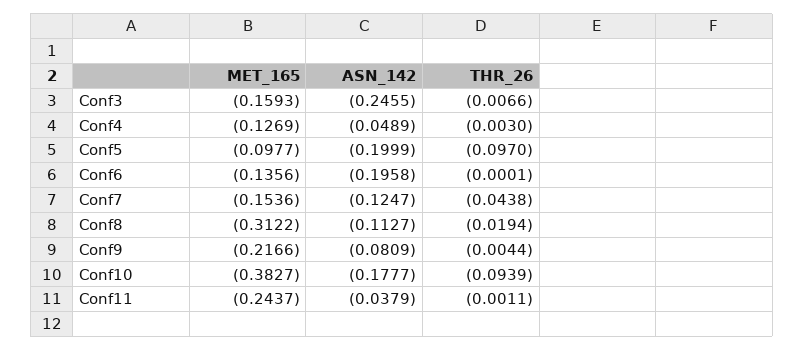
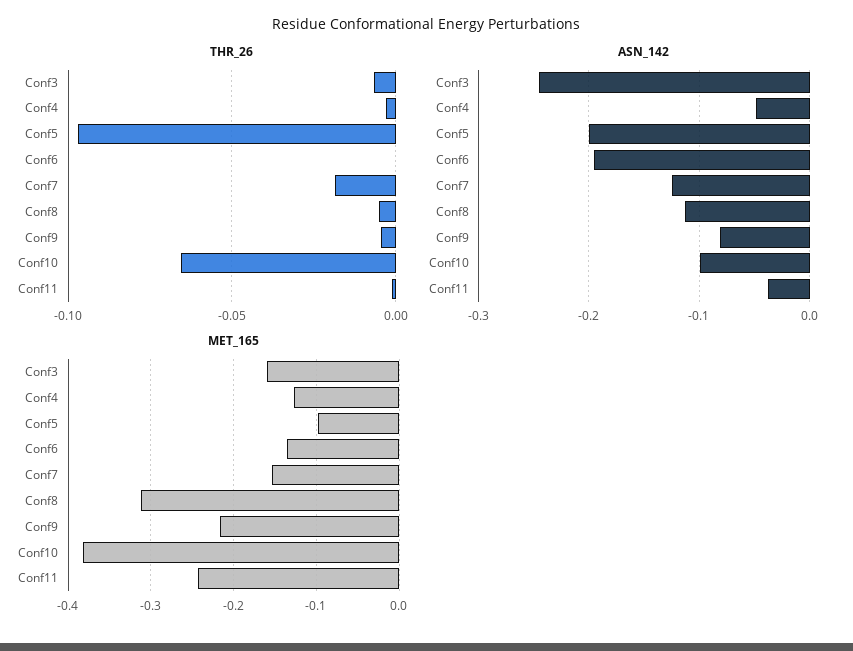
  {
    "MET_165": {
      "Conf3": -0.1593,
      "Conf4": -0.1269,
      "Conf5": -0.0977,
      "Conf6": -0.1356,
      "Conf7": -0.1536,
      "Conf8": -0.3122,
      "Conf9": -0.2166,
      "Conf10": -0.3827,
      "Conf11": -0.2437
    },
    "ASN_142": {
      "Conf3": -0.2455,
      "Conf4": -0.0489,
      "Conf5": -0.1999,
      "Conf6": -0.1958,
      "Conf7": -0.1247,
      "Conf8": -0.1127,
      "Conf9": -0.0809,
-     "Conf10": -0.1777,
+     "Conf10": -0.1,
      "Conf11": -0.0379
    },
    "THR_26": {
      "Conf3": -0.0066,
      "Conf4": -0.003,
      "Conf5": -0.097,
      "Conf6": -0.0001,
-     "Conf7": -0.0438,
+     "Conf7": -0.02,
-     "Conf8": -0.0194,
+     "Conf8": -0.005,
      "Conf9": -0.0044,
-     "Conf10": -0.0939,
+     "Conf10": -0.065,
      "Conf11": -0.0011
    }
  }

